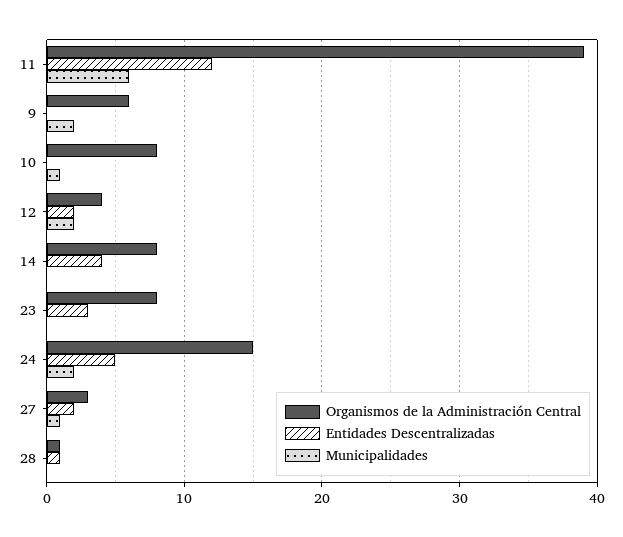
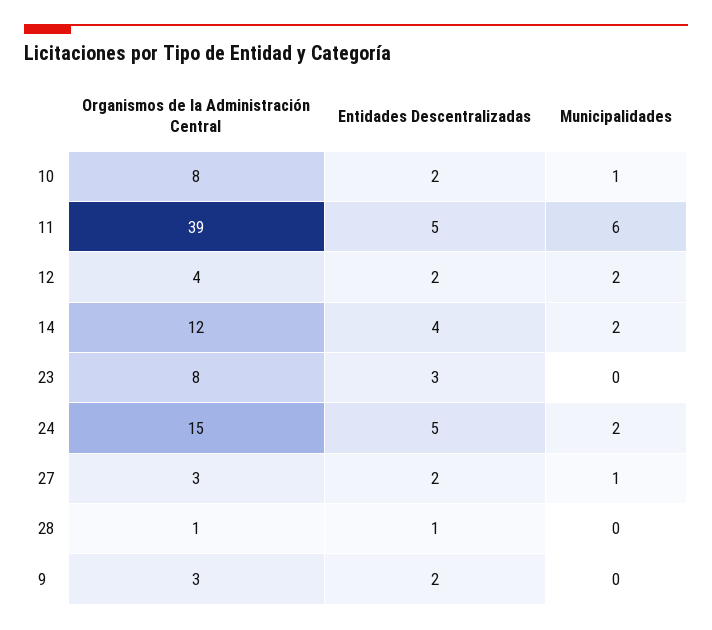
  {
    "Organismos de la Administración Central": {
      "11": 39,
-     "9": 6,
+     "9": 3,
      "10": 8,
      "12": 4,
-     "14": 8,
+     "14": 12,
      "23": 8,
      "24": 15,
      "27": 3,
      "28": 1
    },
    "Entidades Descentralizadas": {
-     "11": 12,
+     "11": 5,
-     "9": 0,
+     "9": 2,
-     "10": 0,
+     "10": 2,
      "12": 2,
      "14": 4,
      "23": 3,
      "24": 5,
      "27": 2,
      "28": 1
    },
    "Municipalidades": {
      "11": 6,
-     "9": 2,
+     "9": 0,
      "10": 1,
      "12": 2,
-     "14": 0,
+     "14": 2,
      "23": 0,
      "24": 2,
      "27": 1,
      "28": 0
    }
  }

